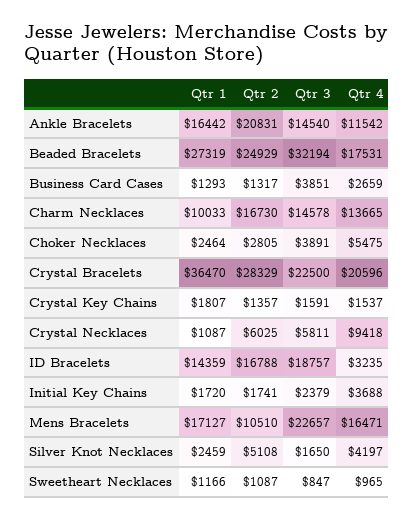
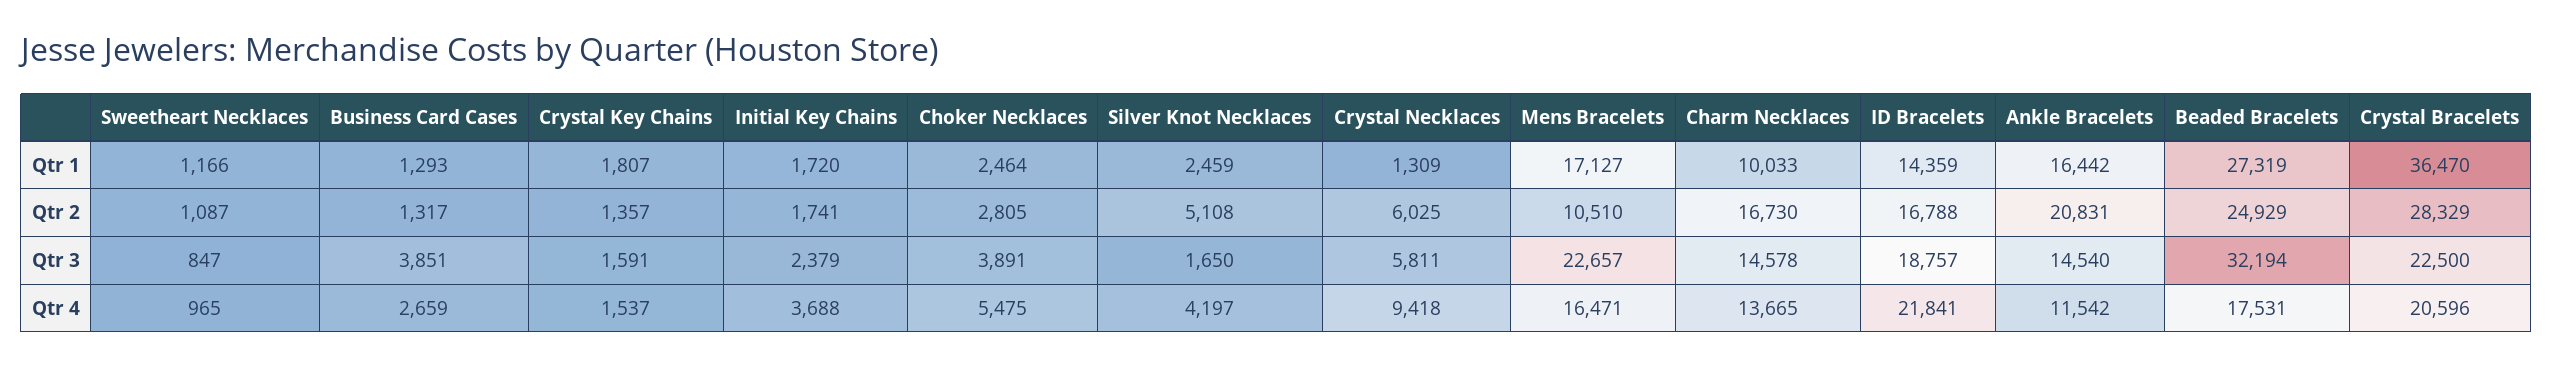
  {
    "Qtr 1": {
      "Ankle Bracelets": 16442,
      "Beaded Bracelets": 27319,
      "Business Card Cases": 1293,
      "Charm Necklaces": 10033,
      "Choker Necklaces": 2464,
      "Crystal Bracelets": 36470,
      "Crystal Key Chains": 1807,
-     "Crystal Necklaces": 1087,
+     "Crystal Necklaces": 1309,
      "ID Bracelets": 14359,
      "Initial Key Chains": 1720,
      "Mens Bracelets": 17127,
      "Silver Knot Necklaces": 2459,
      "Sweetheart Necklaces": 1166
    },
    "Qtr 2": {
      "Ankle Bracelets": 20831,
      "Beaded Bracelets": 24929,
      "Business Card Cases": 1317,
      "Charm Necklaces": 16730,
      "Choker Necklaces": 2805,
      "Crystal Bracelets": 28329,
      "Crystal Key Chains": 1357,
      "Crystal Necklaces": 6025,
      "ID Bracelets": 16788,
      "Initial Key Chains": 1741,
      "Mens Bracelets": 10510,
      "Silver Knot Necklaces": 5108,
      "Sweetheart Necklaces": 1087
    },
    "Qtr 3": {
      "Ankle Bracelets": 14540,
      "Beaded Bracelets": 32194,
      "Business Card Cases": 3851,
      "Charm Necklaces": 14578,
      "Choker Necklaces": 3891,
      "Crystal Bracelets": 22500,
      "Crystal Key Chains": 1591,
      "Crystal Necklaces": 5811,
      "ID Bracelets": 18757,
      "Initial Key Chains": 2379,
      "Mens Bracelets": 22657,
      "Silver Knot Necklaces": 1650,
      "Sweetheart Necklaces": 847
    },
    "Qtr 4": {
      "Ankle Bracelets": 11542,
      "Beaded Bracelets": 17531,
      "Business Card Cases": 2659,
      "Charm Necklaces": 13665,
      "Choker Necklaces": 5475,
      "Crystal Bracelets": 20596,
      "Crystal Key Chains": 1537,
      "Crystal Necklaces": 9418,
-     "ID Bracelets": 3235,
+     "ID Bracelets": 21841,
      "Initial Key Chains": 3688,
      "Mens Bracelets": 16471,
      "Silver Knot Necklaces": 4197,
      "Sweetheart Necklaces": 965
    }
  }

